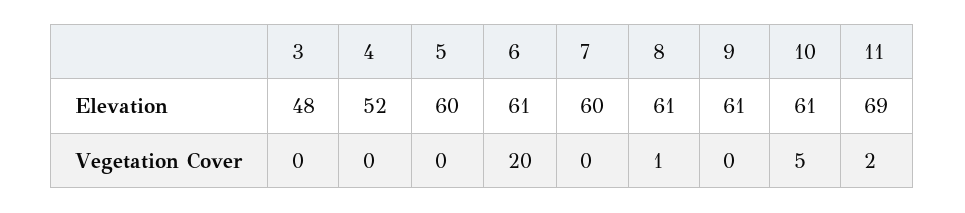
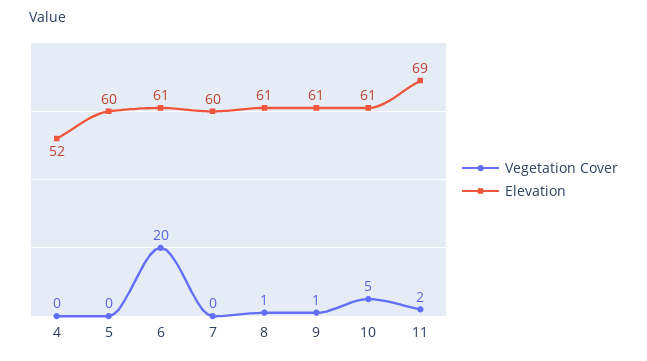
  {
    "Elevation": {
-     "3": 48,
      "4": 52,
      "5": 60,
      "6": 61,
      "7": 60,
      "8": 61,
      "9": 61,
      "10": 61,
      "11": 69
    },
    "Vegetation Cover": {
-     "3": 0,
      "4": 0,
      "5": 0,
      "6": 20,
      "7": 0,
      "8": 1,
-     "9": 0,
+     "9": 1,
      "10": 5,
      "11": 2
    }
  }

